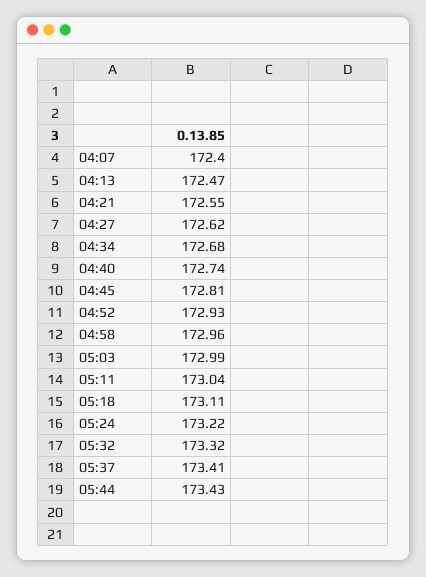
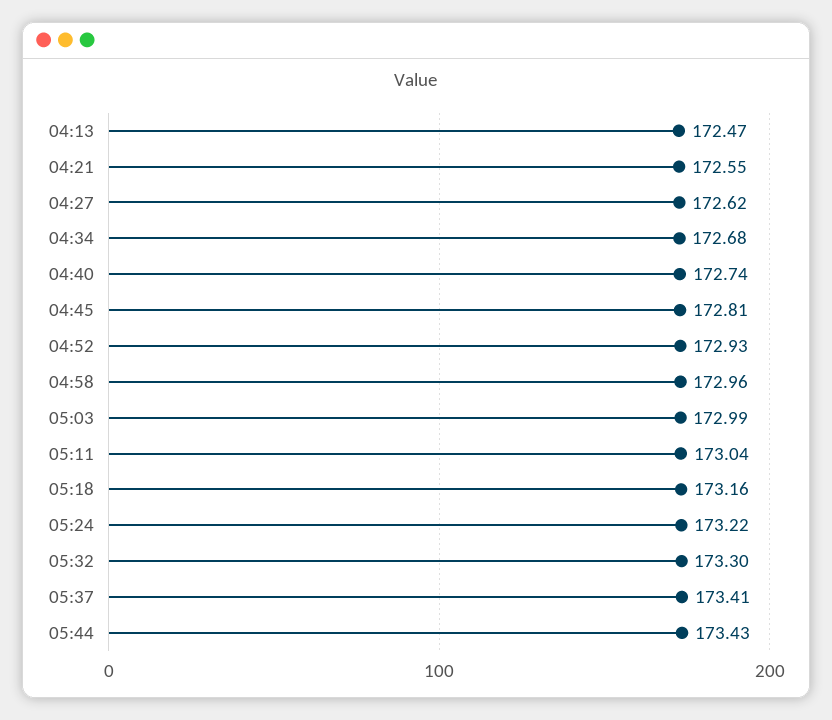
  {
-   "04:07": 172.4,
    "04:13": 172.47,
    "04:21": 172.55,
    "04:27": 172.62,
    "04:34": 172.68,
    "04:40": 172.74,
    "04:45": 172.81,
    "04:52": 172.93,
    "04:58": 172.96,
    "05:03": 172.99,
    "05:11": 173.04,
-   "05:18": 173.11,
+   "05:18": 173.16,
    "05:24": 173.22,
-   "05:32": 173.32,
+   "05:32": 173.3,
    "05:37": 173.41,
    "05:44": 173.43
  }

